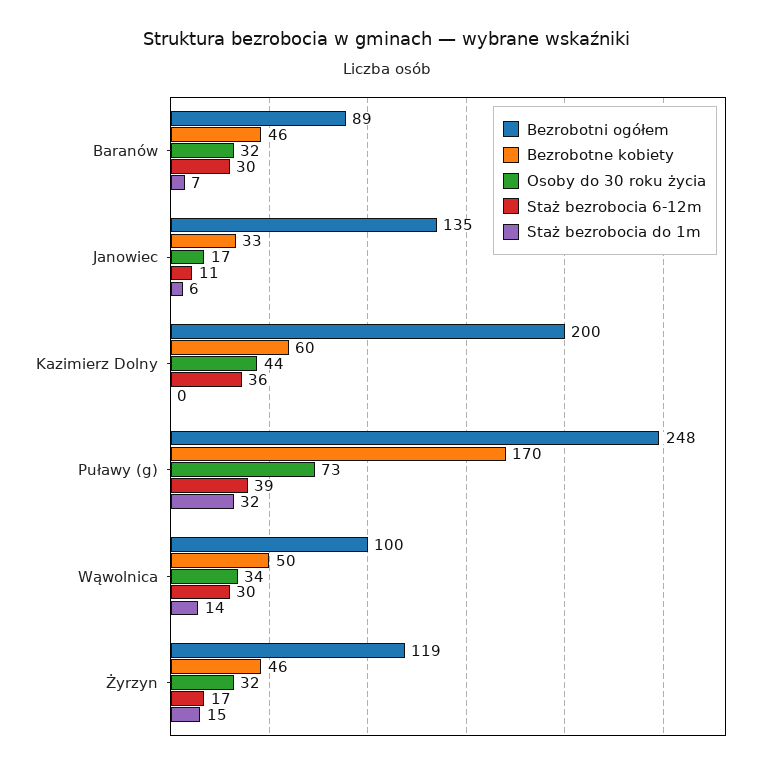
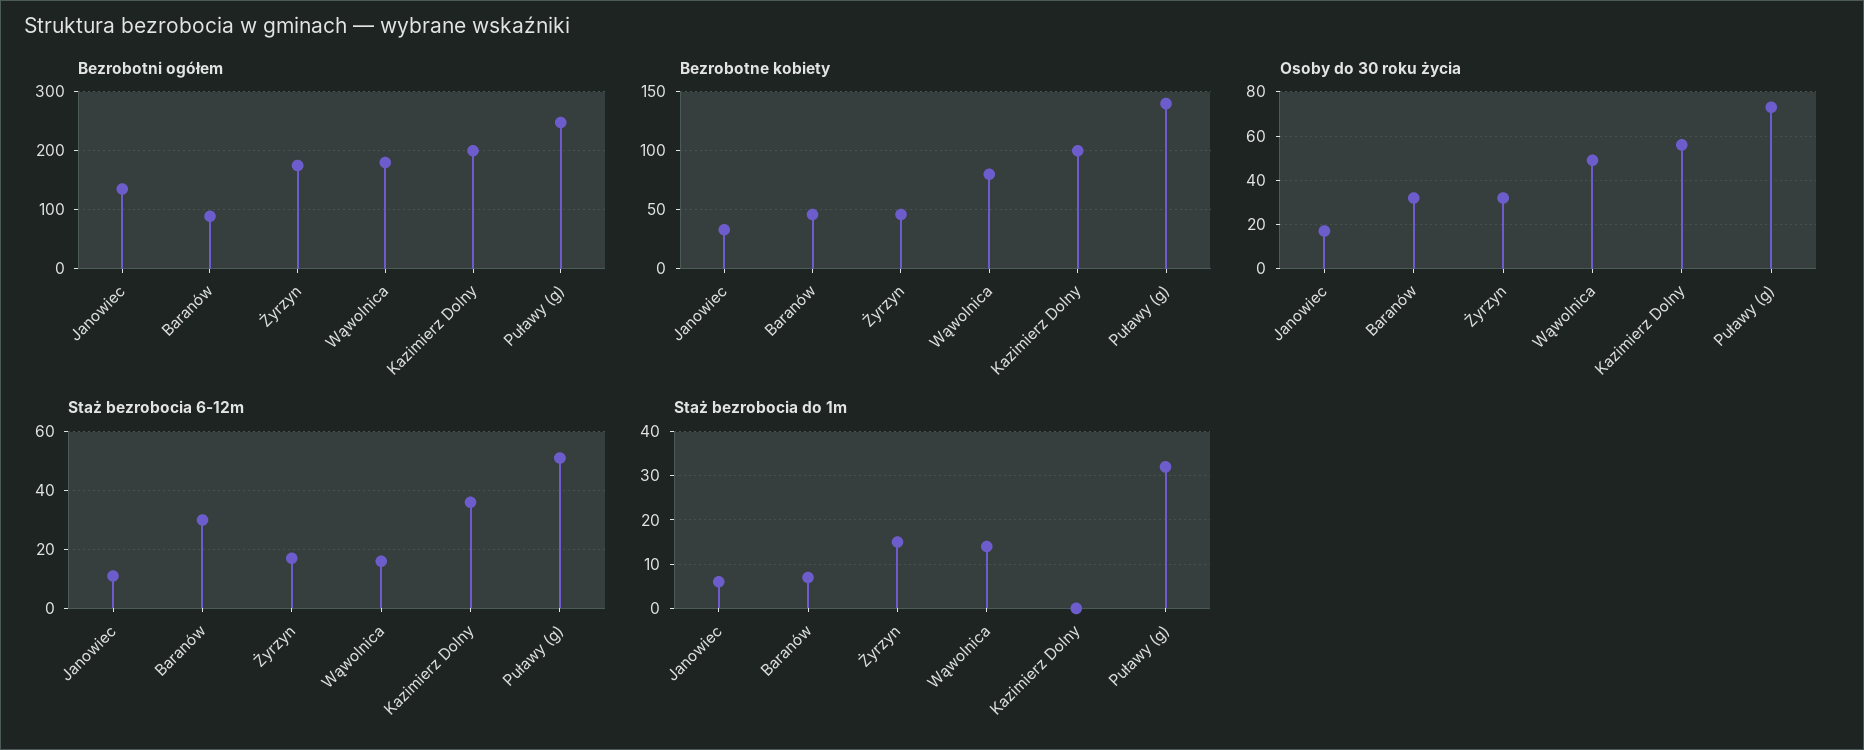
  {
    "Bezrobotni ogółem": {
      "Baranów": 89,
      "Janowiec": 135,
      "Kazimierz Dolny": 200,
      "Puławy (g)": 248,
-     "Wąwolnica": 100,
+     "Wąwolnica": 180,
-     "Żyrzyn": 119
+     "Żyrzyn": 180
    },
    "Bezrobotne kobiety": {
      "Baranów": 46,
      "Janowiec": 33,
-     "Kazimierz Dolny": 60,
+     "Kazimierz Dolny": 100,
-     "Puławy (g)": 170,
+     "Puławy (g)": 140,
-     "Wąwolnica": 50,
+     "Wąwolnica": 80,
      "Żyrzyn": 46
    },
    "Osoby do 30 roku życia": {
      "Baranów": 32,
      "Janowiec": 17,
-     "Kazimierz Dolny": 44,
+     "Kazimierz Dolny": 55,
      "Puławy (g)": 73,
-     "Wąwolnica": 34,
+     "Wąwolnica": 50,
      "Żyrzyn": 32
    },
    "Staż bezrobocia 6-12m": {
      "Baranów": 30,
      "Janowiec": 11,
      "Kazimierz Dolny": 36,
-     "Puławy (g)": 39,
+     "Puławy (g)": 50,
-     "Wąwolnica": 30,
+     "Wąwolnica": 15,
      "Żyrzyn": 17
    },
    "Staż bezrobocia do 1m": {
      "Baranów": 7,
      "Janowiec": 6,
      "Kazimierz Dolny": 0,
      "Puławy (g)": 32,
      "Wąwolnica": 14,
      "Żyrzyn": 15
    }
  }

